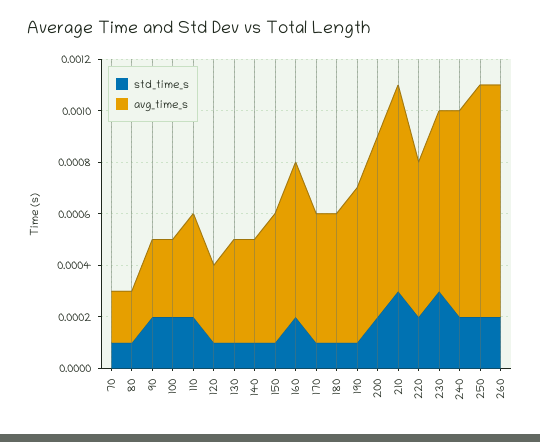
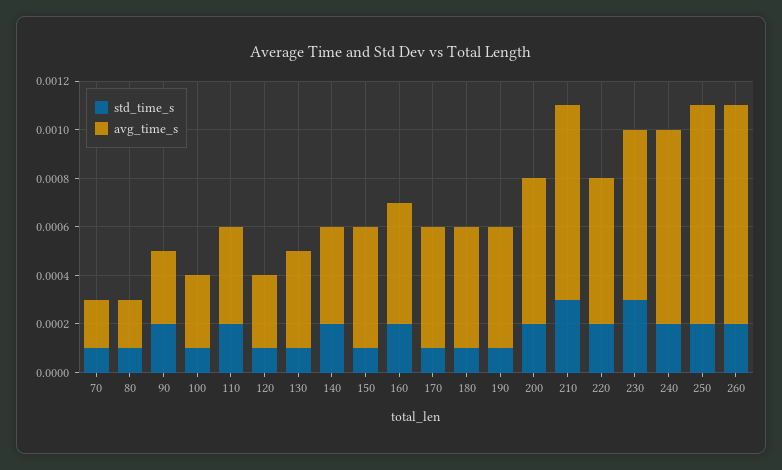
  {
    "std_time_s": {
      "70": 0.0001,
      "80": 0.0001,
      "90": 0.0002,
-     "100": 0.0002,
+     "100": 0.0001,
      "110": 0.0002,
      "120": 0.0001,
      "130": 0.0001,
-     "140": 0.0001,
+     "140": 0.0002,
      "150": 0.0001,
      "160": 0.0002,
      "170": 0.0001,
      "180": 0.0001,
      "190": 0.0001,
      "200": 0.0002,
      "210": 0.0003,
      "220": 0.0002,
      "230": 0.0003,
      "240": 0.0002,
      "250": 0.0002,
      "260": 0.0002
    },
    "avg_time_s": {
      "70": 0.0002,
      "80": 0.0002,
      "90": 0.0003,
      "100": 0.0003,
      "110": 0.0004,
      "120": 0.0003,
      "130": 0.0004,
      "140": 0.0004,
      "150": 0.0005,
-     "160": 0.0006,
+     "160": 0.0005,
      "170": 0.0005,
      "180": 0.0005,
-     "190": 0.0006,
+     "190": 0.0005,
-     "200": 0.0007,
+     "200": 0.0006,
      "210": 0.0008,
      "220": 0.0006,
      "230": 0.0007,
      "240": 0.0008,
      "250": 0.0009,
      "260": 0.0009
    }
  }

